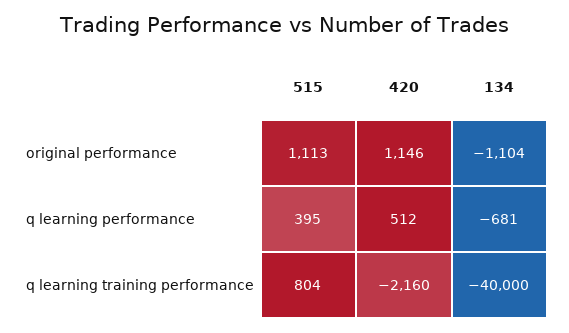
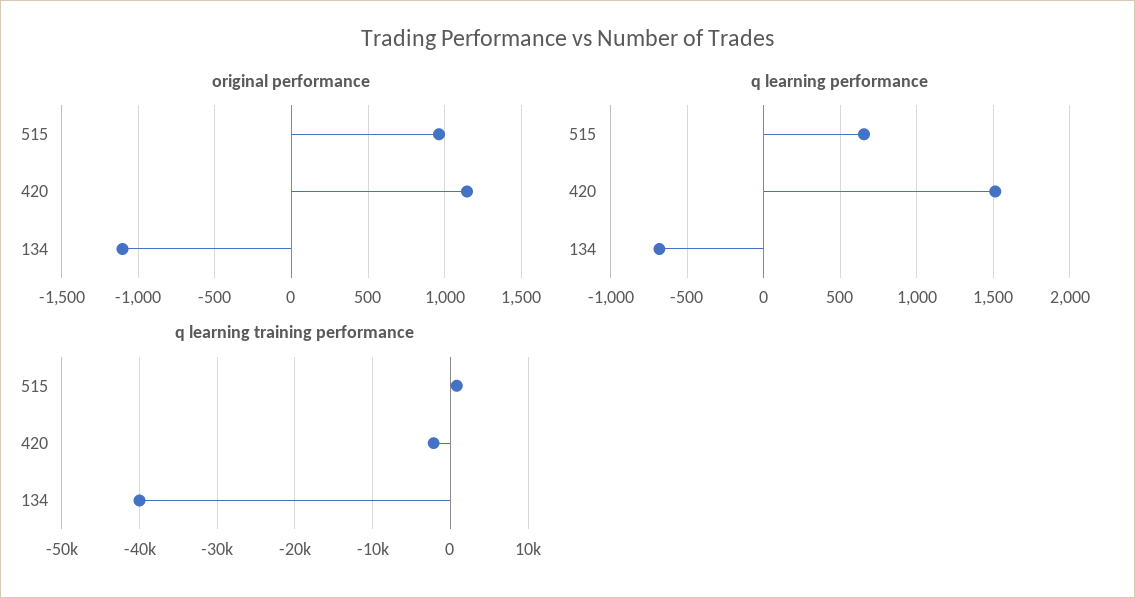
  {
    "original performance": {
-     "515": 1113,
+     "515": 950,
      "420": 1146,
      "134": -1104
    },
    "q learning performance": {
-     "515": 395,
+     "515": 650,
-     "420": 512,
+     "420": 1500,
      "134": -681
    },
    "q learning training performance": {
      "515": 804,
      "420": -2160,
      "134": -40000
    }
  }

